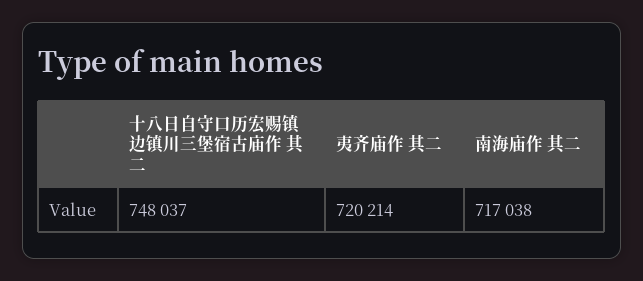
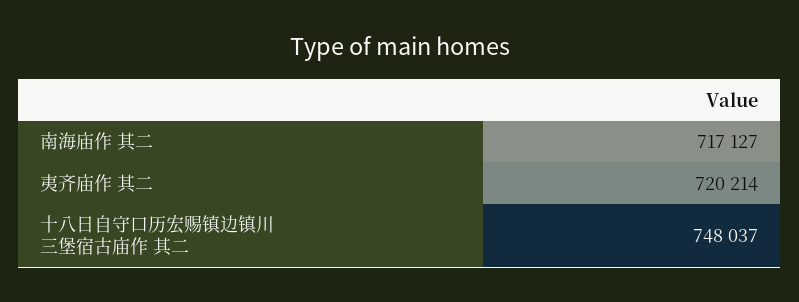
  {
    "十八日自守口历宏赐镇边镇川三堡宿古庙作 其二": 748037,
    "夷齐庙作 其二": 720214,
-   "南海庙作 其二": 717038
+   "南海庙作 其二": 717127
  }

